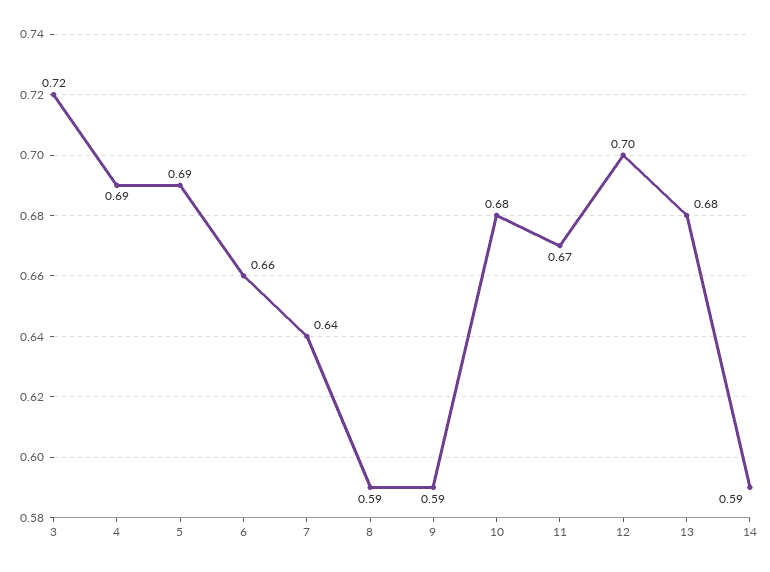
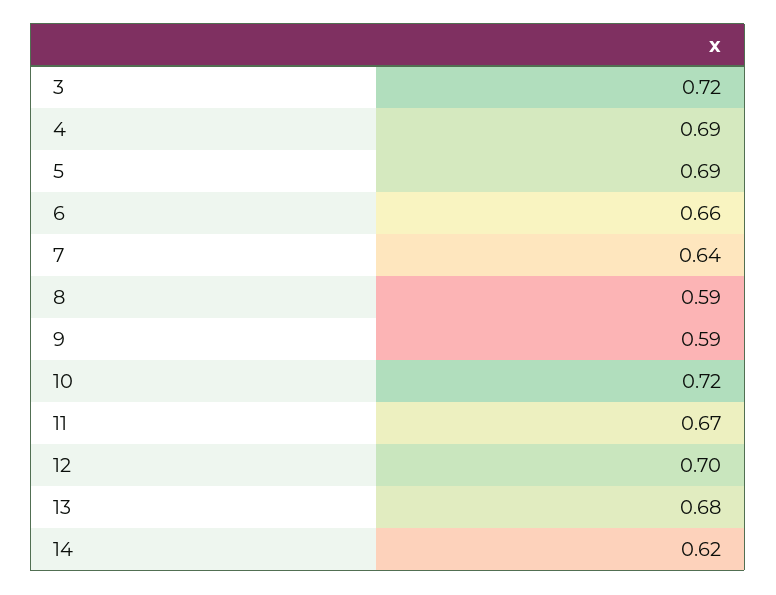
  {
    "3": 0.72,
    "4": 0.69,
    "5": 0.69,
    "6": 0.66,
    "7": 0.64,
    "8": 0.59,
    "9": 0.59,
-   "10": 0.68,
+   "10": 0.72,
    "11": 0.67,
    "12": 0.7,
    "13": 0.68,
-   "14": 0.59
+   "14": 0.62
  }

